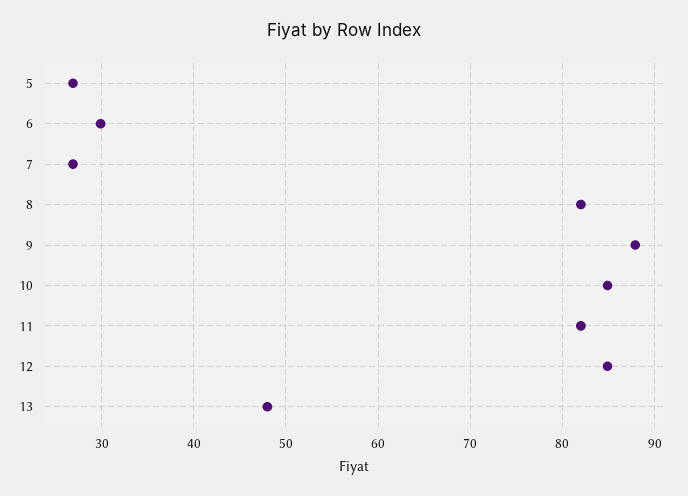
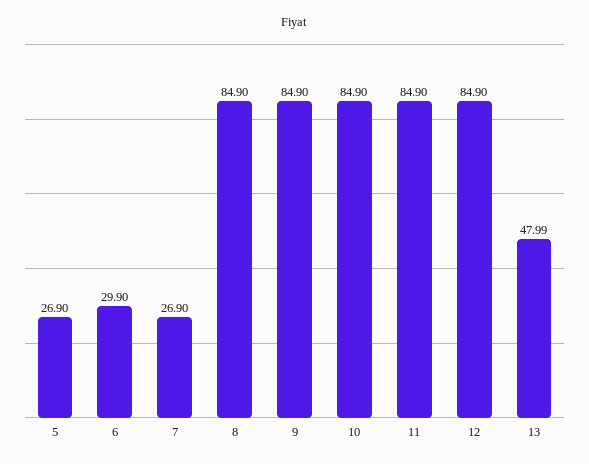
  {
    "5": 26.9,
    "6": 29.9,
    "7": 26.9,
-   "8": 82,
+   "8": 84.9,
-   "9": 88,
+   "9": 84.9,
    "10": 84.9,
-   "11": 82,
+   "11": 84.9,
    "12": 84.9,
    "13": 47.99
  }

